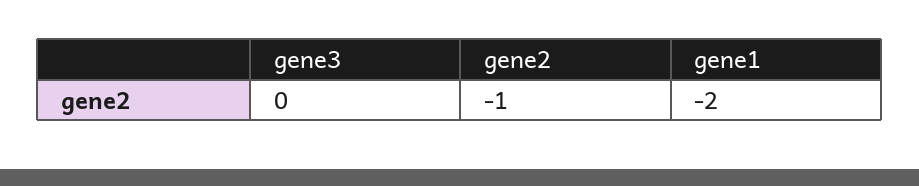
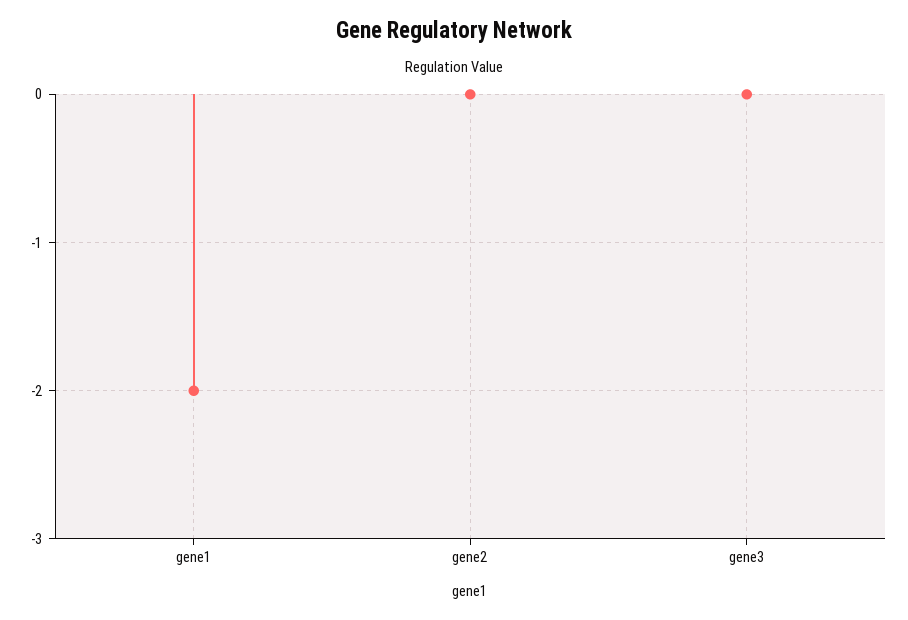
  {
    "gene3": 0,
-   "gene2": -1,
+   "gene2": 0,
    "gene1": -2
  }

